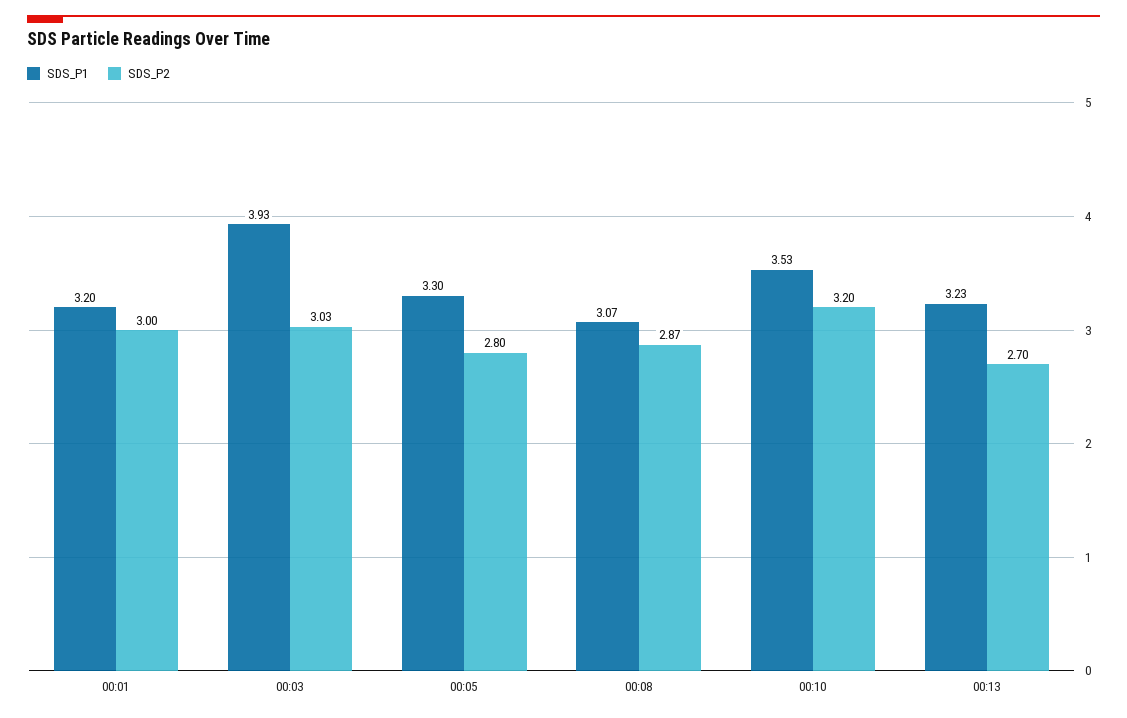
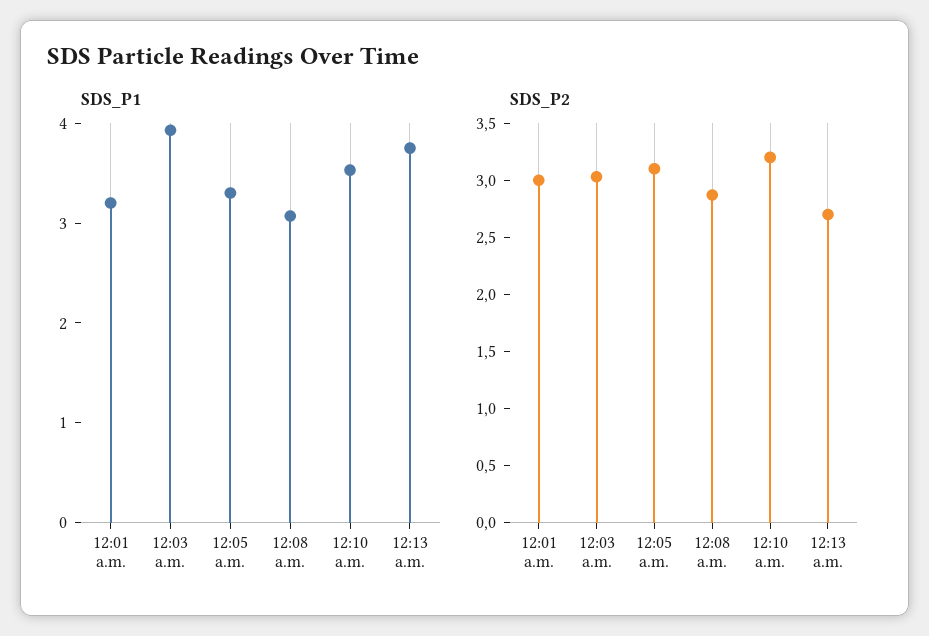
  {
    "SDS_P1": {
      "00:01": 3.2,
      "00:03": 3.93,
      "00:05": 3.3,
      "00:08": 3.07,
      "00:10": 3.53,
-     "00:13": 3.23
+     "00:13": 3.8
    },
    "SDS_P2": {
      "00:01": 3,
      "00:03": 3.03,
-     "00:05": 2.8,
+     "00:05": 3.1,
      "00:08": 2.87,
      "00:10": 3.2,
      "00:13": 2.7
    }
  }

